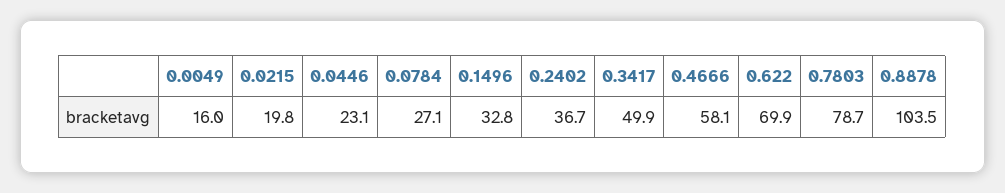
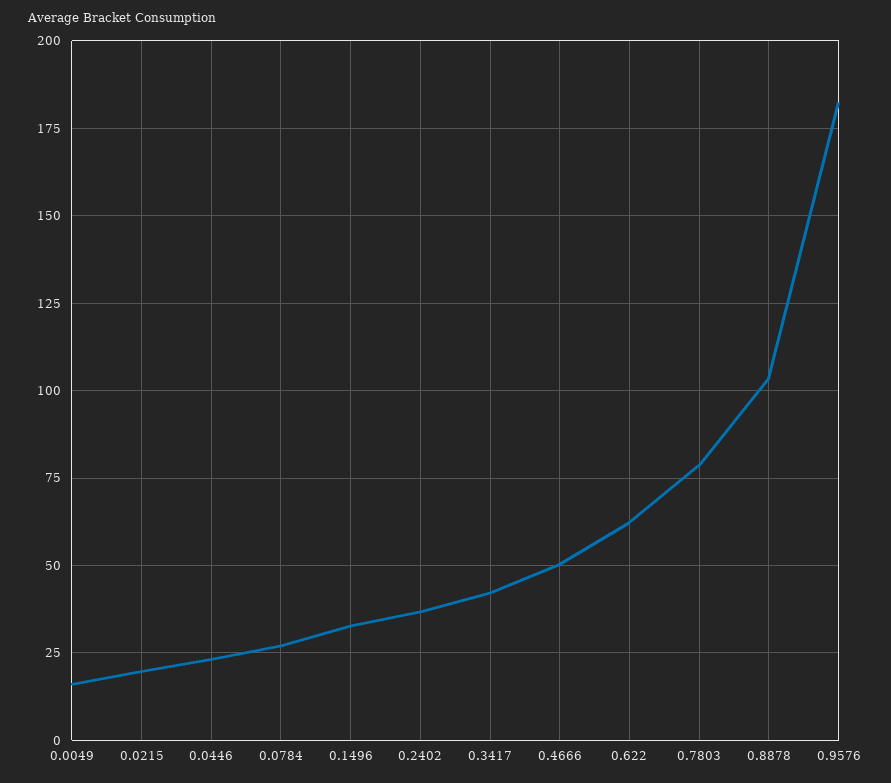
  {
    "0.0049": 16,
    "0.0215": 19.8,
    "0.0446": 23.1,
    "0.0784": 27.1,
    "0.1496": 32.8,
    "0.2402": 36.7,
-   "0.3417": 49.9,
+   "0.3417": 42.5,
-   "0.4666": 58.1,
+   "0.4666": 50,
-   "0.622": 69.9,
+   "0.622": 62.5,
    "0.7803": 78.7,
-   "0.8878": 103.5
+   "0.8878": 103.5,
+   "0.9576": 182.5
  }

